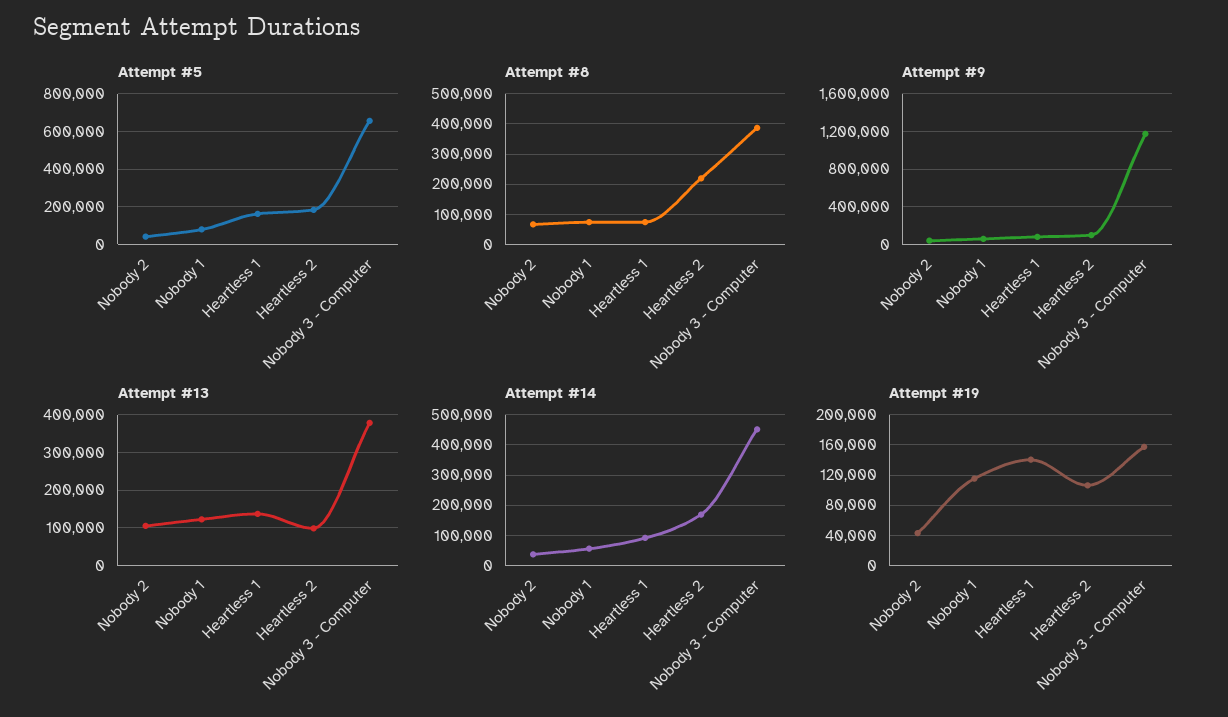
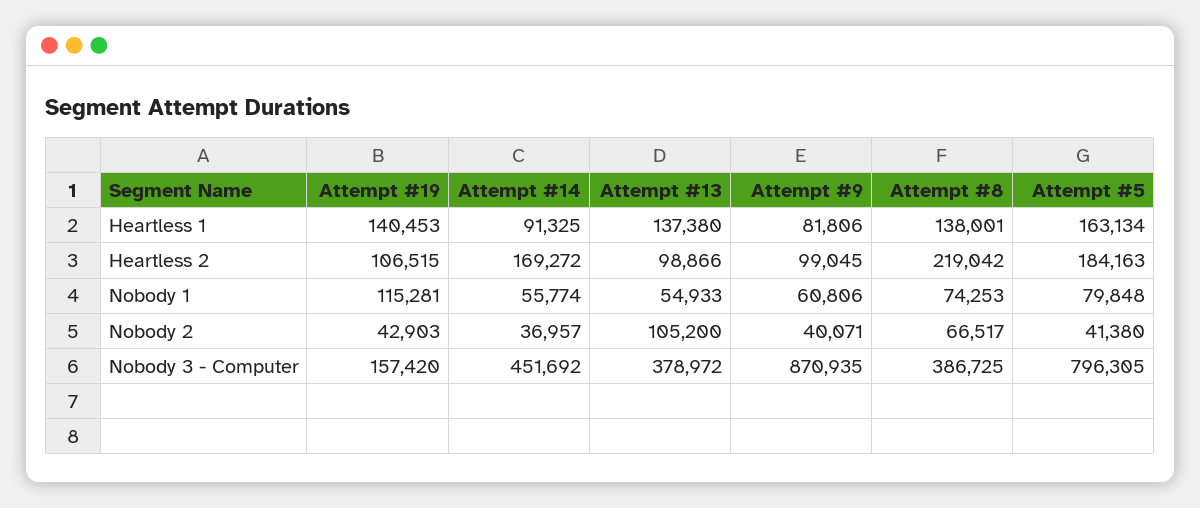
  {
    "Attempt #5": {
      "Nobody 2": 41380,
      "Nobody 1": 79848,
      "Heartless 1": 163134,
      "Heartless 2": 184163,
-     "Nobody 3 - Computer": 650000
+     "Nobody 3 - Computer": 796305
    },
    "Attempt #8": {
      "Nobody 2": 66517,
      "Nobody 1": 74253,
-     "Heartless 1": 80000,
+     "Heartless 1": 138001,
      "Heartless 2": 219042,
      "Nobody 3 - Computer": 386725
    },
    "Attempt #9": {
      "Nobody 2": 40071,
      "Nobody 1": 60806,
      "Heartless 1": 81806,
      "Heartless 2": 99045,
-     "Nobody 3 - Computer": 1200000
+     "Nobody 3 - Computer": 870935
    },
    "Attempt #13": {
      "Nobody 2": 105200,
-     "Nobody 1": 120000,
+     "Nobody 1": 54933,
      "Heartless 1": 137380,
      "Heartless 2": 98866,
      "Nobody 3 - Computer": 378972
    },
    "Attempt #14": {
      "Nobody 2": 36957,
      "Nobody 1": 55774,
      "Heartless 1": 91325,
      "Heartless 2": 169272,
      "Nobody 3 - Computer": 451692
    },
    "Attempt #19": {
      "Nobody 2": 42903,
      "Nobody 1": 115281,
      "Heartless 1": 140453,
      "Heartless 2": 106515,
      "Nobody 3 - Computer": 157420
    }
  }

